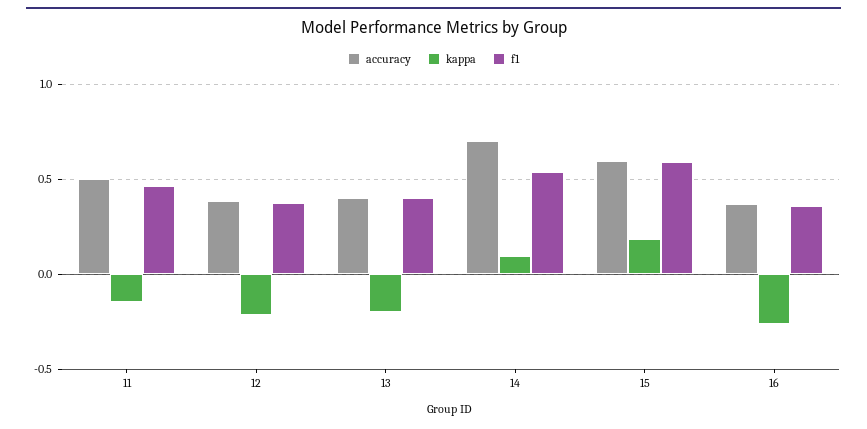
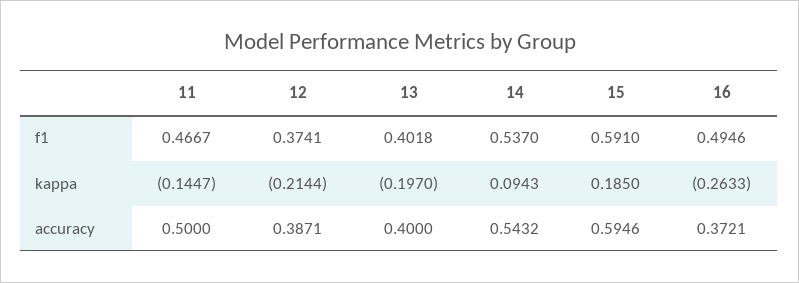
  {
    "accuracy": {
      "11": 0.5,
      "12": 0.3871,
      "13": 0.4,
-     "14": 0.7,
+     "14": 0.5432,
      "15": 0.5946,
      "16": 0.3721
    },
    "kappa": {
      "11": -0.1447,
      "12": -0.2144,
      "13": -0.197,
      "14": 0.0943,
      "15": 0.185,
      "16": -0.2633
    },
    "f1": {
      "11": 0.4667,
      "12": 0.3741,
      "13": 0.4018,
      "14": 0.537,
      "15": 0.591,
-     "16": 0.35
+     "16": 0.4946
    }
  }

